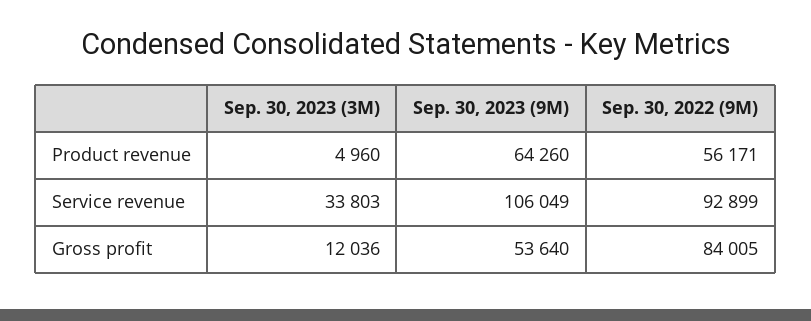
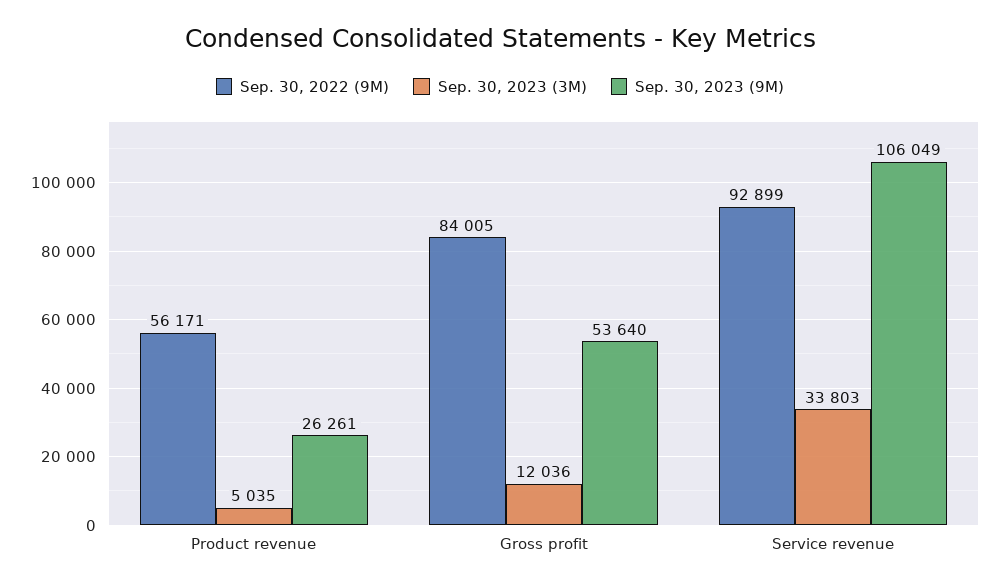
  {
    "Sep. 30, 2023 (3M)": {
-     "Product revenue": 4960,
+     "Product revenue": 5035,
      "Service revenue": 33803,
      "Gross profit": 12036
    },
    "Sep. 30, 2023 (9M)": {
-     "Product revenue": 64260,
+     "Product revenue": 26261,
      "Service revenue": 106049,
      "Gross profit": 53640
    },
    "Sep. 30, 2022 (9M)": {
      "Product revenue": 56171,
      "Service revenue": 92899,
      "Gross profit": 84005
    }
  }

